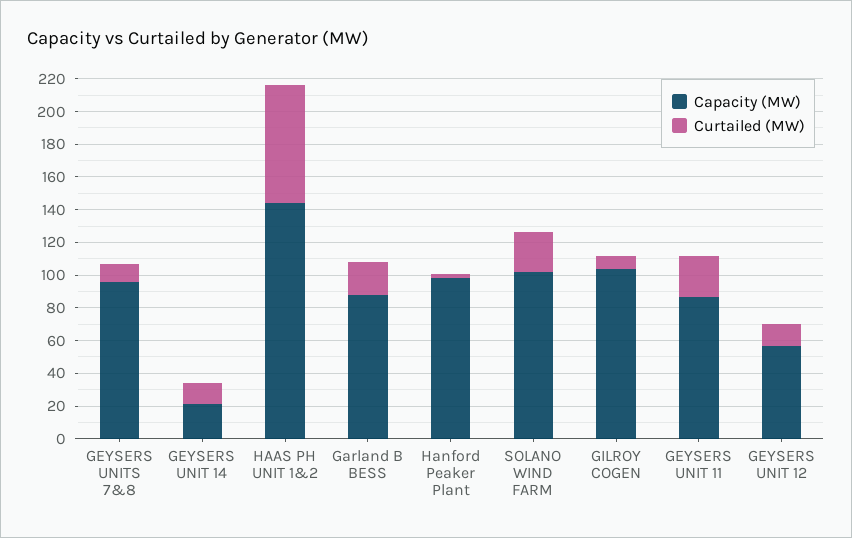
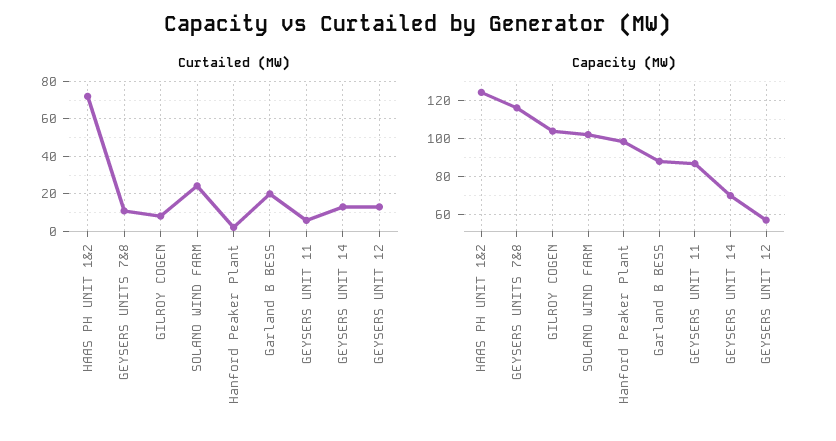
  {
    "Capacity (MW)": {
-     "GEYSERS UNITS 7&8": 95,
+     "GEYSERS UNITS 7&8": 115,
-     "GEYSERS UNIT 14": 20,
+     "GEYSERS UNIT 14": 70,
-     "HAAS PH UNIT 1&2": 145,
+     "HAAS PH UNIT 1&2": 125,
      "Garland B BESS": 90,
      "Hanford Peaker Plant": 100,
      "SOLANO WIND FARM": 100,
      "GILROY COGEN": 105,
      "GEYSERS UNIT 11": 85,
      "GEYSERS UNIT 12": 55
    },
    "Curtailed (MW)": {
      "GEYSERS UNITS 7&8": 10,
      "GEYSERS UNIT 14": 15,
      "HAAS PH UNIT 1&2": 70,
      "Garland B BESS": 20,
      "Hanford Peaker Plant": 0,
      "SOLANO WIND FARM": 25,
      "GILROY COGEN": 10,
-     "GEYSERS UNIT 11": 25,
+     "GEYSERS UNIT 11": 5,
      "GEYSERS UNIT 12": 15
    }
  }

